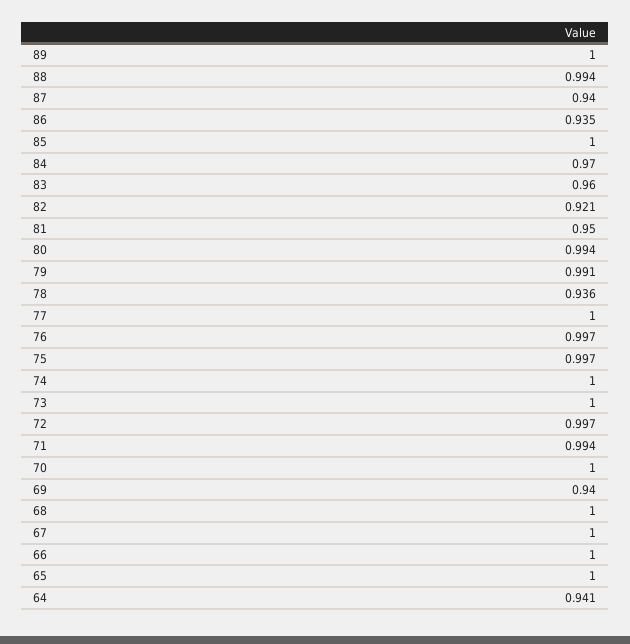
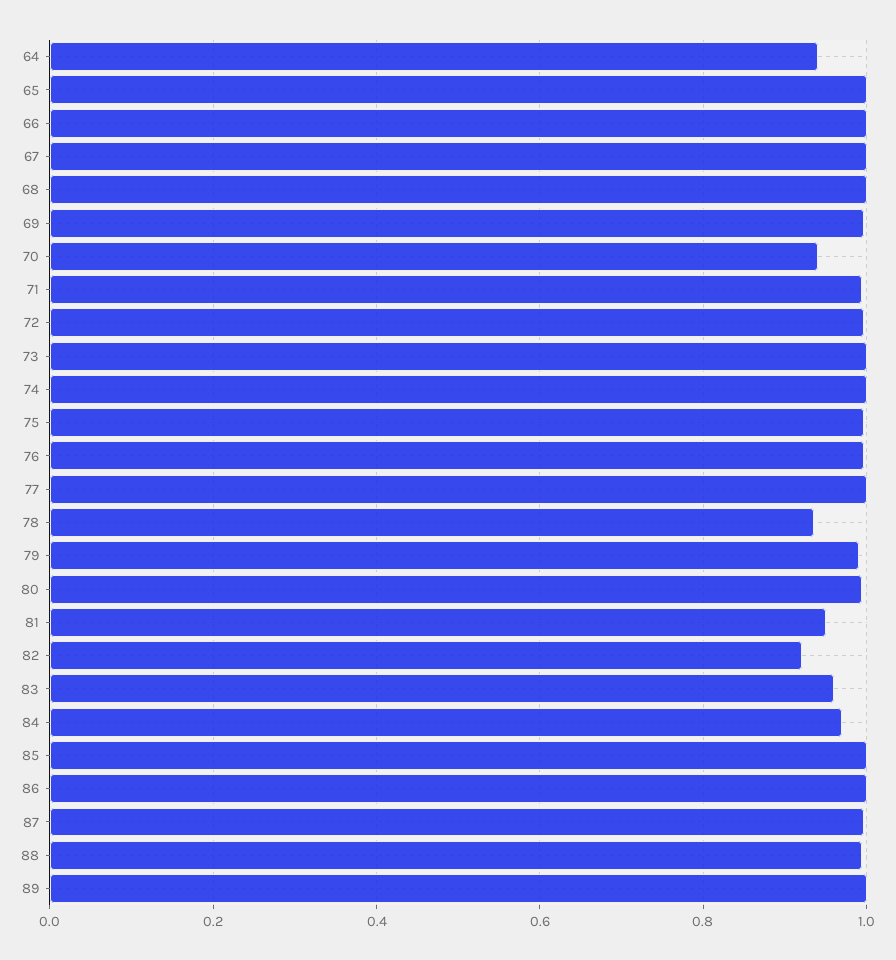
  {
    "89": 1,
    "88": 0.994,
-   "87": 0.94,
+   "87": 1,
-   "86": 0.935,
+   "86": 1,
    "85": 1,
    "84": 0.97,
    "83": 0.96,
    "82": 0.921,
    "81": 0.95,
    "80": 0.994,
    "79": 0.991,
    "78": 0.936,
    "77": 1,
    "76": 0.997,
    "75": 0.997,
    "74": 1,
    "73": 1,
    "72": 0.997,
    "71": 0.994,
-   "70": 1,
+   "70": 0.94,
-   "69": 0.94,
+   "69": 1,
    "68": 1,
    "67": 1,
    "66": 1,
    "65": 1,
    "64": 0.941
  }

